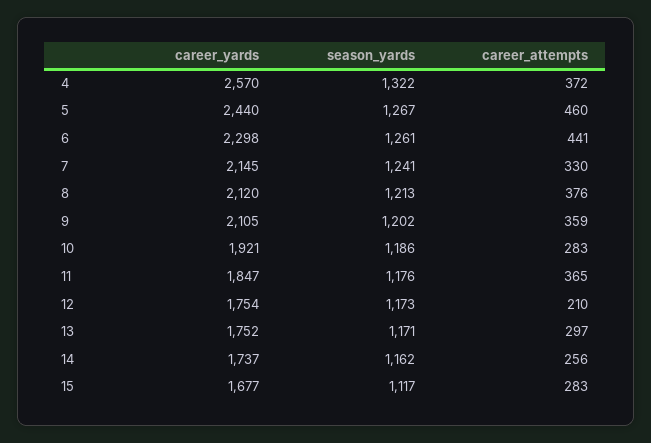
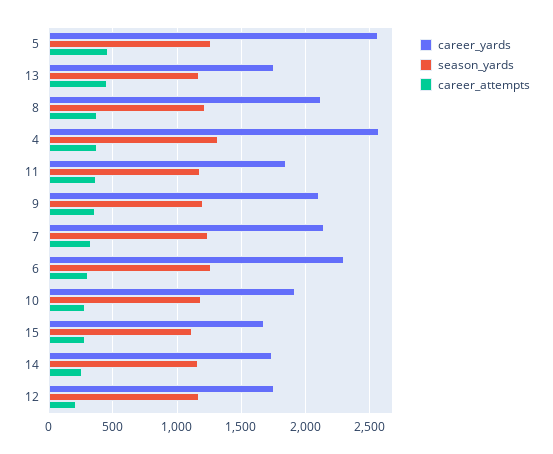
  {
    "career_yards": {
      "4": 2570,
-     "5": 2440,
+     "5": 2550,
      "6": 2298,
      "7": 2145,
      "8": 2120,
      "9": 2105,
      "10": 1921,
      "11": 1847,
      "12": 1754,
      "13": 1752,
      "14": 1737,
      "15": 1677
    },
    "season_yards": {
      "4": 1322,
      "5": 1267,
      "6": 1261,
      "7": 1241,
      "8": 1213,
      "9": 1202,
      "10": 1186,
      "11": 1176,
      "12": 1173,
      "13": 1171,
      "14": 1162,
      "15": 1117
    },
    "career_attempts": {
      "4": 372,
      "5": 460,
-     "6": 441,
+     "6": 300,
      "7": 330,
      "8": 376,
      "9": 359,
      "10": 283,
      "11": 365,
      "12": 210,
-     "13": 297,
+     "13": 450,
      "14": 256,
      "15": 283
    }
  }

